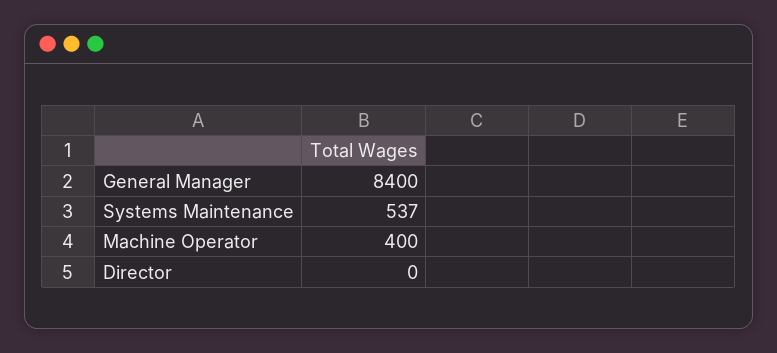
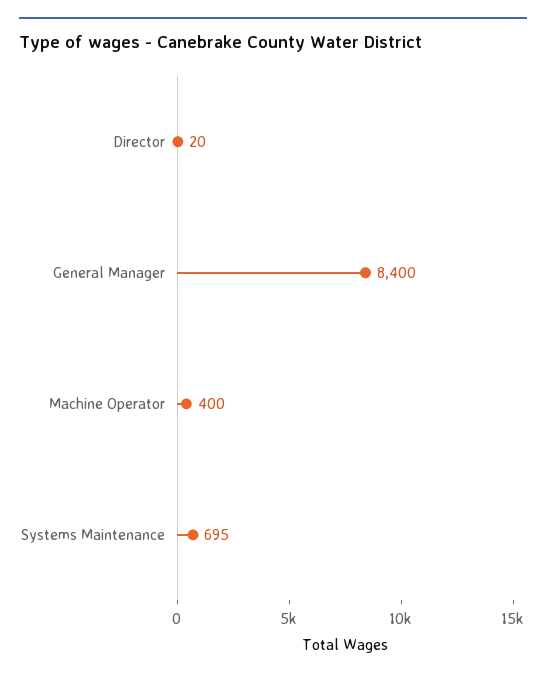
  {
    "General Manager": 8400,
-   "Systems Maintenance": 537,
+   "Systems Maintenance": 695,
    "Machine Operator": 400,
-   "Director": 0
+   "Director": 20
  }

